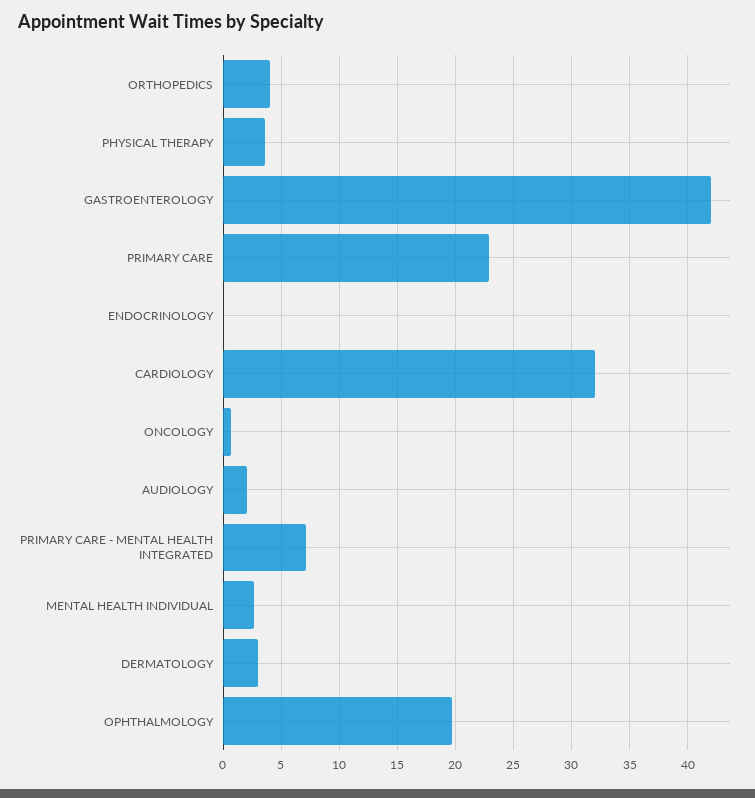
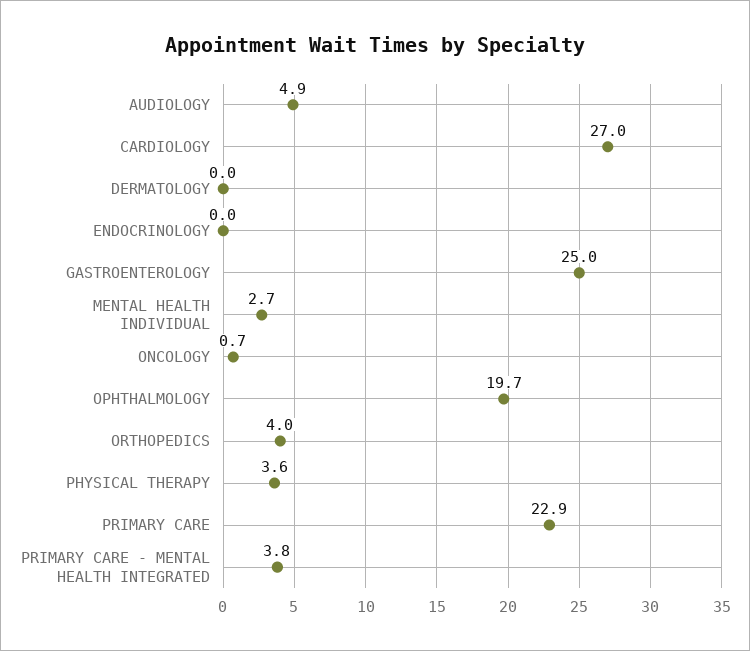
  {
    "ORTHOPEDICS": 4,
    "PHYSICAL THERAPY": 3.6,
-   "GASTROENTEROLOGY": 42,
+   "GASTROENTEROLOGY": 25,
    "PRIMARY CARE": 22.9,
    "ENDOCRINOLOGY": 0,
-   "CARDIOLOGY": 32,
+   "CARDIOLOGY": 27,
    "ONCOLOGY": 0.7,
-   "AUDIOLOGY": 2,
+   "AUDIOLOGY": 4.9,
-   "PRIMARY CARE - MENTAL HEALTH INTEGRATED": 7,
+   "PRIMARY CARE - MENTAL HEALTH INTEGRATED": 3.8,
    "MENTAL HEALTH INDIVIDUAL": 2.7,
-   "DERMATOLOGY": 3,
+   "DERMATOLOGY": 0,
    "OPHTHALMOLOGY": 19.7
  }

